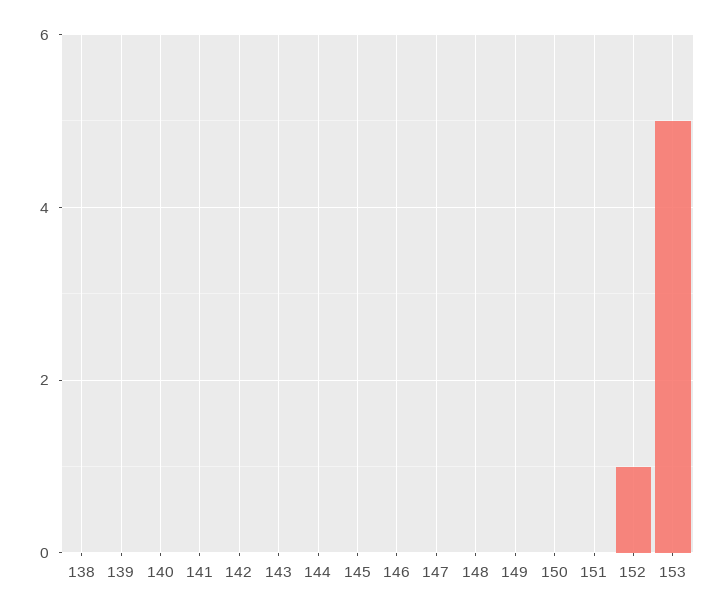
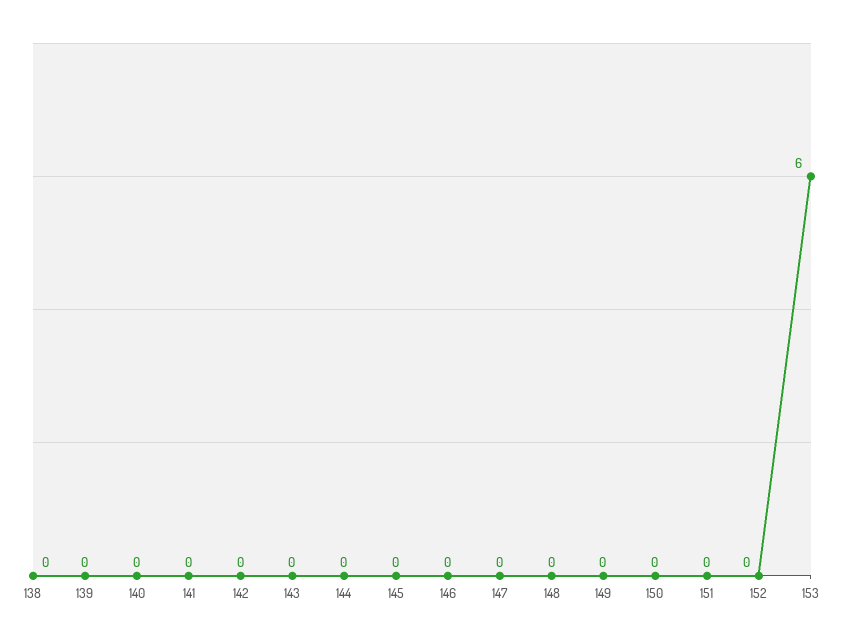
  {
    "138": 0,
    "139": 0,
    "140": 0,
    "141": 0,
    "142": 0,
    "143": 0,
    "144": 0,
    "145": 0,
    "146": 0,
    "147": 0,
    "148": 0,
    "149": 0,
    "150": 0,
    "151": 0,
-   "152": 1,
+   "152": 0,
-   "153": 5
+   "153": 6
  }

